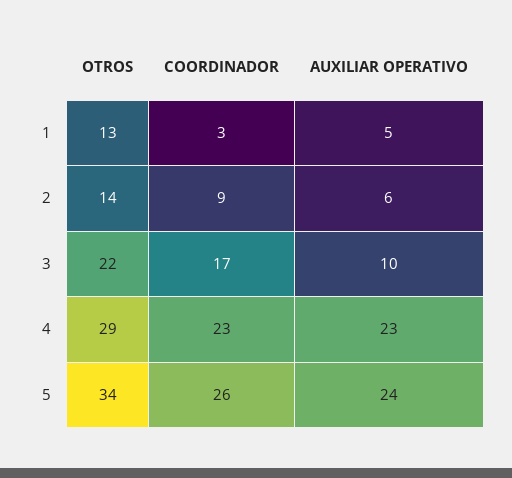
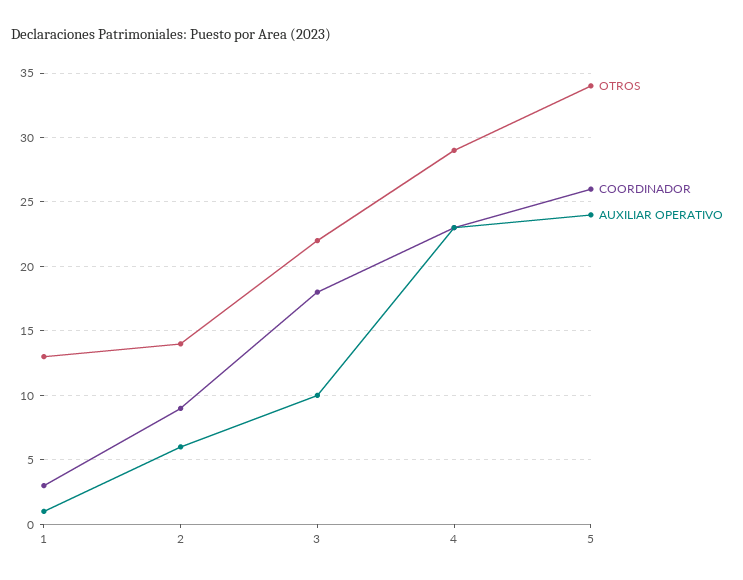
  {
    "OTROS": {
      "1": 13,
      "2": 14,
      "3": 22,
      "4": 29,
      "5": 34
    },
    "COORDINADOR": {
      "1": 3,
      "2": 9,
-     "3": 17,
+     "3": 18,
      "4": 23,
      "5": 26
    },
    "AUXILIAR OPERATIVO": {
-     "1": 5,
+     "1": 1,
      "2": 6,
      "3": 10,
      "4": 23,
      "5": 24
    }
  }

